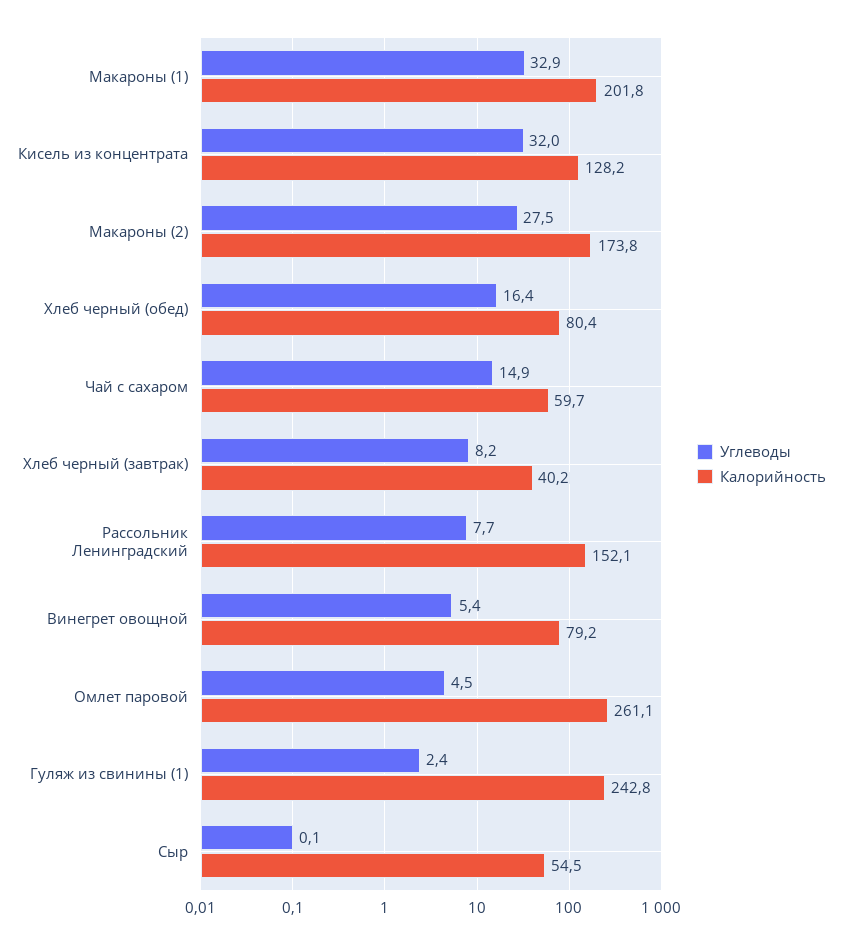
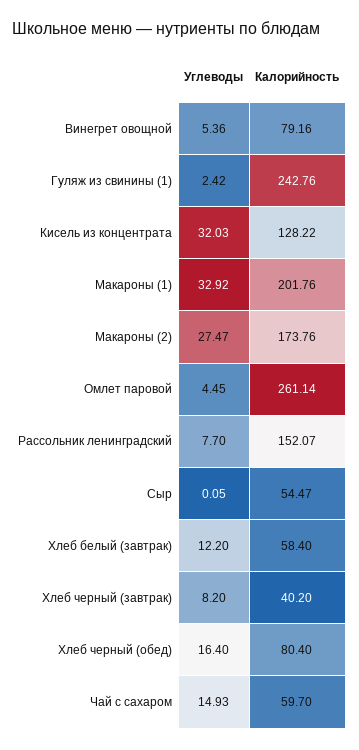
  {
    "Углеводы": {
      "Макароны (1)": 32.92,
      "Кисель из концентрата": 32.03,
      "Макароны (2)": 27.47,
      "Хлеб черный (обед)": 16.4,
      "Чай с сахаром": 14.93,
      "Хлеб черный (завтрак)": 8.2,
      "Рассольник Ленинградский": 7.7,
      "Винегрет овощной": 5.36,
      "Омлет паровой": 4.45,
      "Гуляж из свинины (1)": 2.42,
-     "Сыр": 0.05
+     "Сыр": 0.05,
+     "Хлеб белый (завтрак)": 12.2
    },
    "Калорийность": {
      "Макароны (1)": 201.76,
      "Кисель из концентрата": 128.22,
      "Макароны (2)": 173.76,
      "Хлеб черный (обед)": 80.4,
      "Чай с сахаром": 59.7,
      "Хлеб черный (завтрак)": 40.2,
      "Рассольник Ленинградский": 152.07,
      "Винегрет овощной": 79.16,
      "Омлет паровой": 261.14,
      "Гуляж из свинины (1)": 242.76,
-     "Сыр": 54.47
+     "Сыр": 54.47,
+     "Хлеб белый (завтрак)": 58.4
    }
  }

